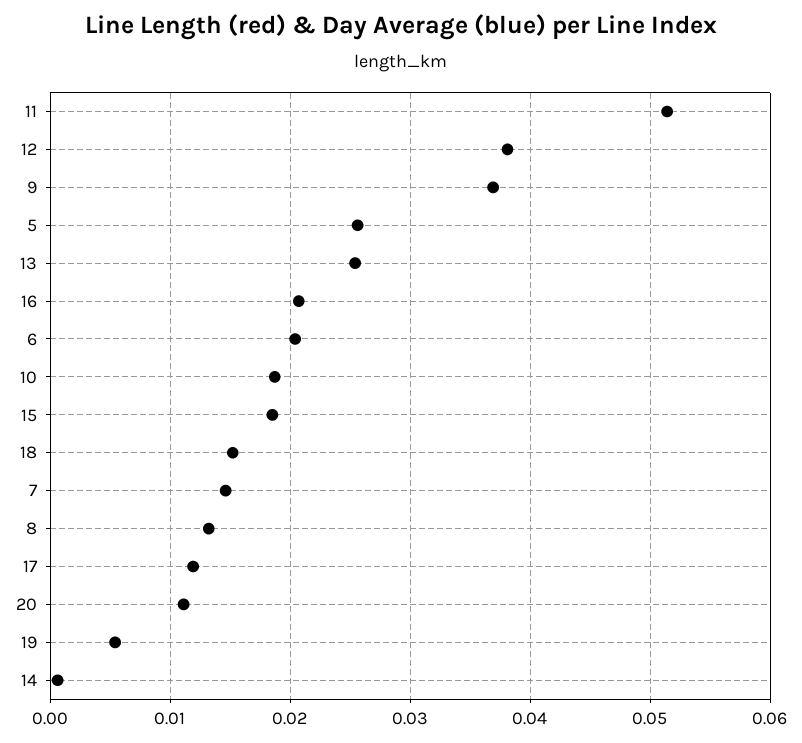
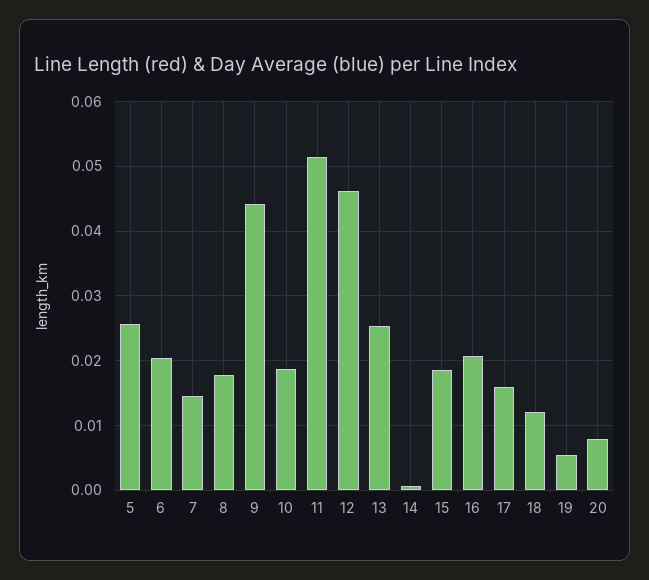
  {
    "11": 0.051,
-   "12": 0.038,
+   "12": 0.046,
-   "9": 0.037,
+   "9": 0.044,
    "5": 0.026,
    "13": 0.025,
    "16": 0.021,
    "6": 0.02,
    "10": 0.019,
    "15": 0.019,
-   "18": 0.015,
+   "18": 0.012,
    "7": 0.015,
-   "8": 0.013,
+   "8": 0.018,
-   "17": 0.012,
+   "17": 0.016,
-   "20": 0.011,
+   "20": 0.008,
    "19": 0.005,
    "14": 0.001
  }

